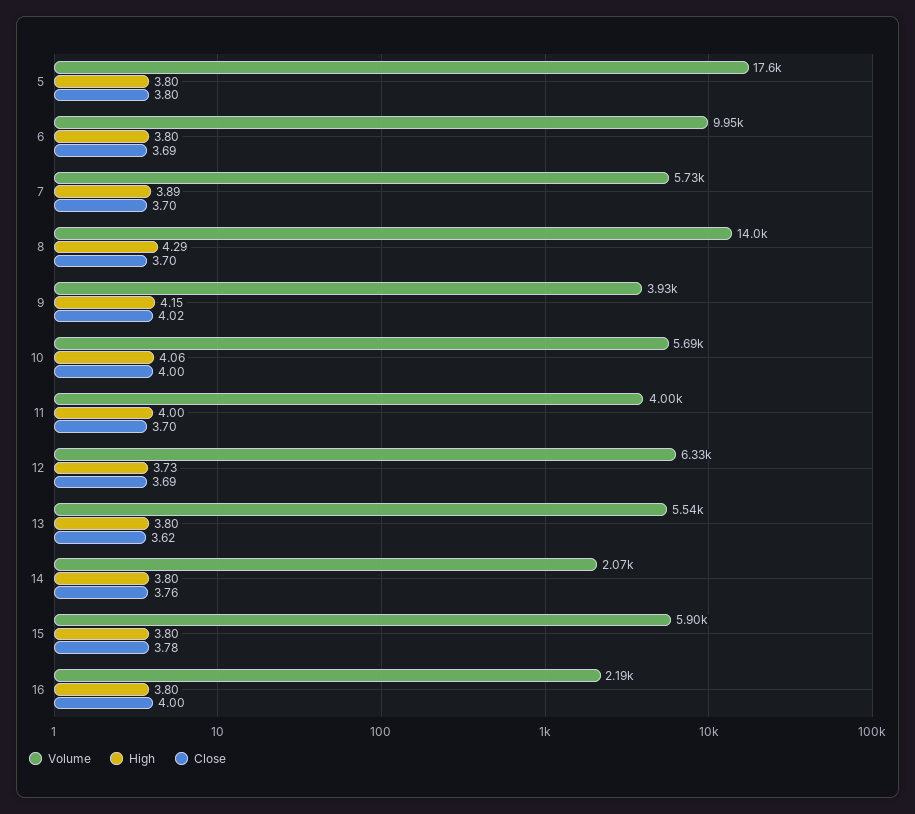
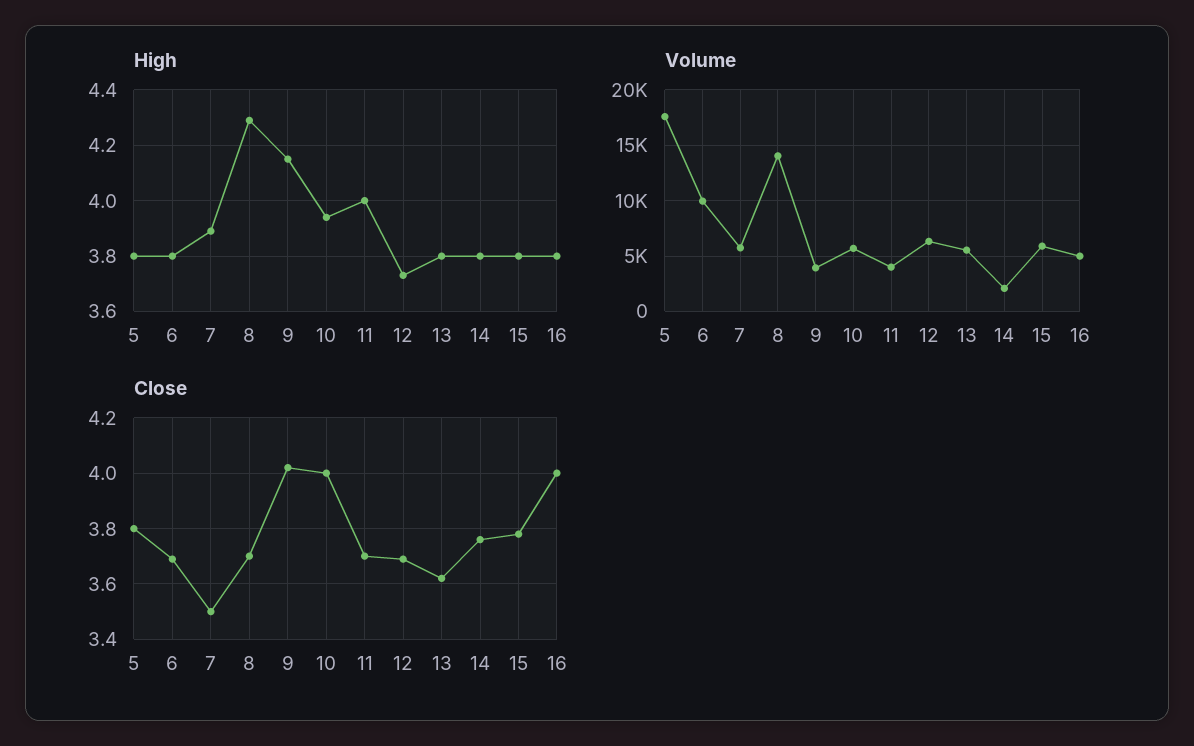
  {
    "Volume": {
      "5": 17600,
      "6": 9950,
      "7": 5730,
      "8": 14000,
      "9": 3930,
      "10": 5690,
      "11": 4000,
      "12": 6330,
      "13": 5540,
      "14": 2070,
      "15": 5900,
-     "16": 2190
+     "16": 5000
    },
    "High": {
      "5": 3.8,
      "6": 3.8,
      "7": 3.89,
      "8": 4.29,
      "9": 4.15,
-     "10": 4.06,
+     "10": 3.95,
      "11": 4,
      "12": 3.73,
      "13": 3.8,
      "14": 3.8,
      "15": 3.8,
      "16": 3.8
    },
    "Close": {
      "5": 3.8,
      "6": 3.69,
-     "7": 3.7,
+     "7": 3.5,
      "8": 3.7,
      "9": 4.02,
      "10": 4,
      "11": 3.7,
      "12": 3.69,
      "13": 3.62,
      "14": 3.76,
      "15": 3.78,
      "16": 4
    }
  }

